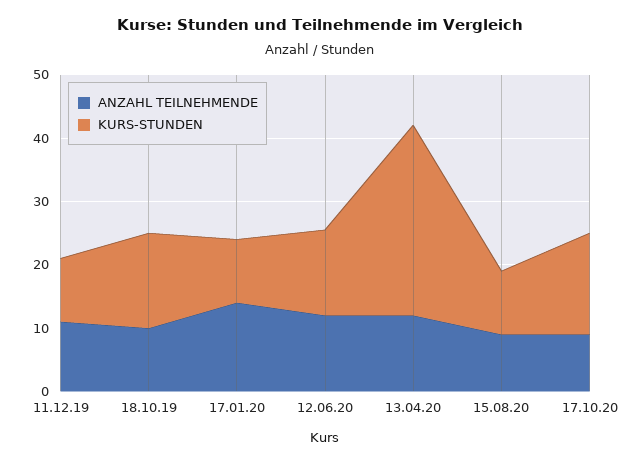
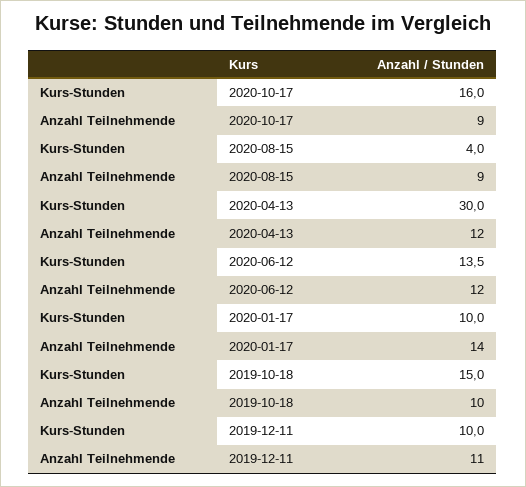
  {
    "ANZAHL TEILNEHMENDE": {
      "11.12.19": 11,
      "18.10.19": 10,
      "17.01.20": 14,
      "12.06.20": 12,
      "13.04.20": 12,
      "15.08.20": 9,
      "17.10.20": 9
    },
    "KURS-STUNDEN": {
      "11.12.19": 10,
      "18.10.19": 15,
      "17.01.20": 10,
      "12.06.20": 13.5,
      "13.04.20": 30,
-     "15.08.20": 10,
+     "15.08.20": 4,
      "17.10.20": 16
    }
  }

